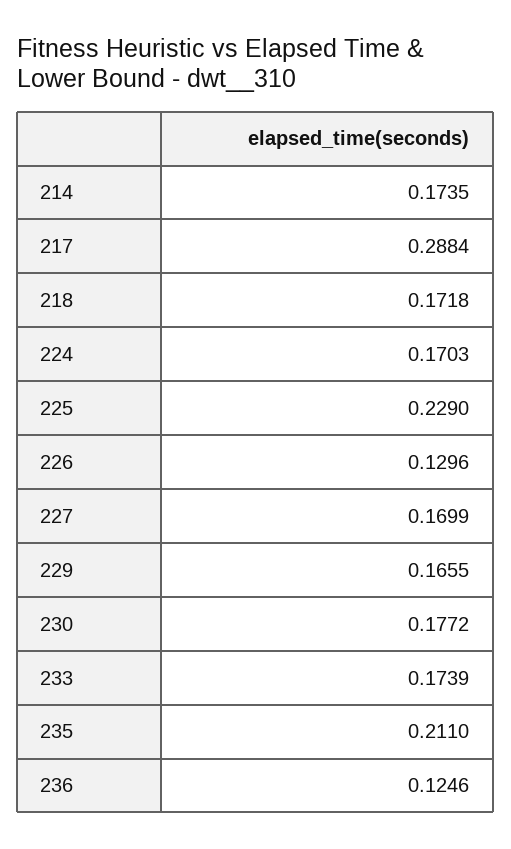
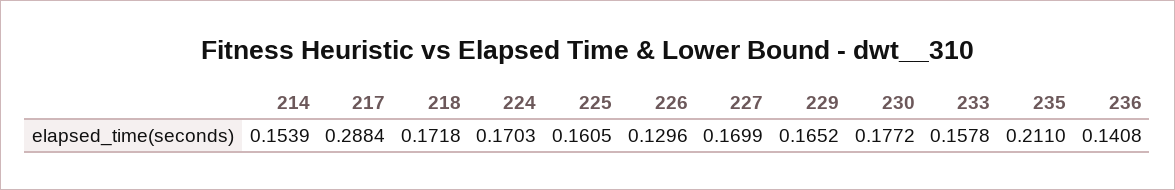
  {
-   "214": 0.1735,
+   "214": 0.1539,
    "217": 0.2884,
    "218": 0.1718,
    "224": 0.1703,
-   "225": 0.229,
+   "225": 0.1605,
    "226": 0.1296,
    "227": 0.1699,
-   "229": 0.1655,
+   "229": 0.1652,
    "230": 0.1772,
-   "233": 0.1739,
+   "233": 0.1578,
    "235": 0.211,
-   "236": 0.1246
+   "236": 0.1408
  }

